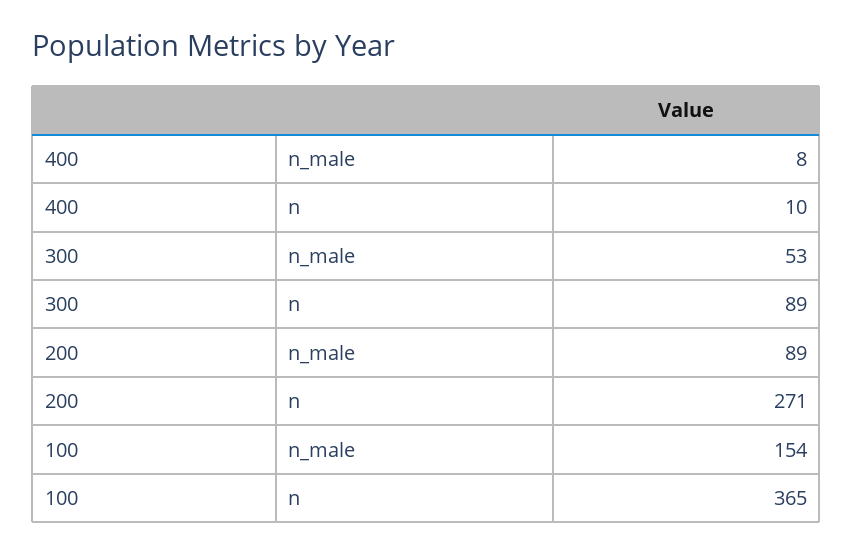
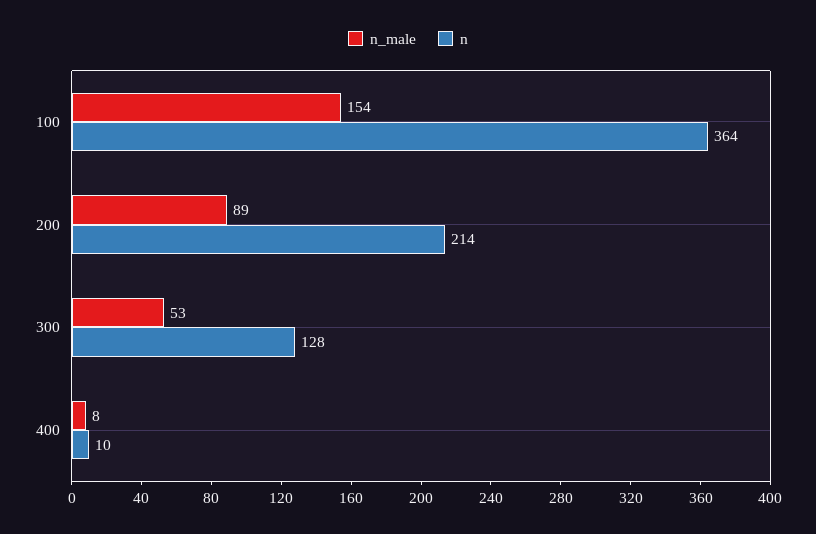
  {
    "n_male": {
      "400": 8,
      "300": 53,
      "200": 89,
      "100": 154
    },
    "n": {
      "400": 10,
-     "300": 89,
+     "300": 128,
-     "200": 271,
+     "200": 214,
-     "100": 365
+     "100": 364
    }
  }

